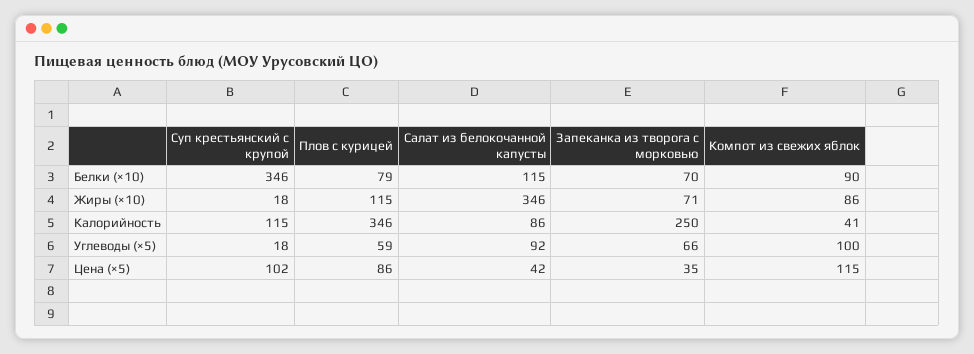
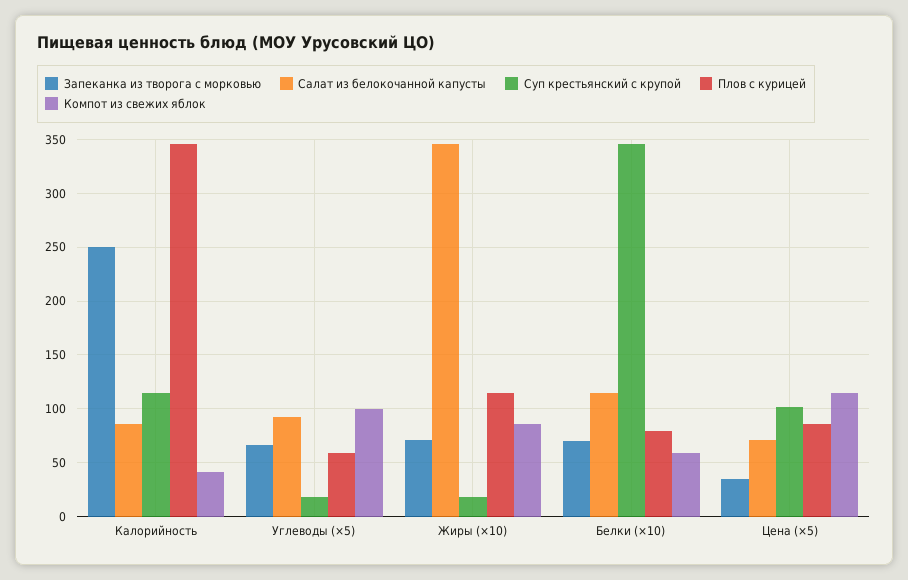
  {
    "Суп крестьянский с крупой": {
      "Белки (×10)": 346,
      "Жиры (×10)": 18,
      "Калорийность": 115,
      "Углеводы (×5)": 18,
      "Цена (×5)": 102
    },
    "Плов с курицей": {
      "Белки (×10)": 79,
      "Жиры (×10)": 115,
      "Калорийность": 346,
      "Углеводы (×5)": 59,
      "Цена (×5)": 86
    },
    "Салат из белокочанной капусты": {
      "Белки (×10)": 115,
      "Жиры (×10)": 346,
      "Калорийность": 86,
      "Углеводы (×5)": 92,
-     "Цена (×5)": 42
+     "Цена (×5)": 70
    },
    "Запеканка из творога с морковью": {
      "Белки (×10)": 70,
      "Жиры (×10)": 71,
      "Калорийность": 250,
      "Углеводы (×5)": 66,
      "Цена (×5)": 35
    },
    "Компот из свежих яблок": {
-     "Белки (×10)": 90,
+     "Белки (×10)": 60,
      "Жиры (×10)": 86,
      "Калорийность": 41,
      "Углеводы (×5)": 100,
      "Цена (×5)": 115
    }
  }

